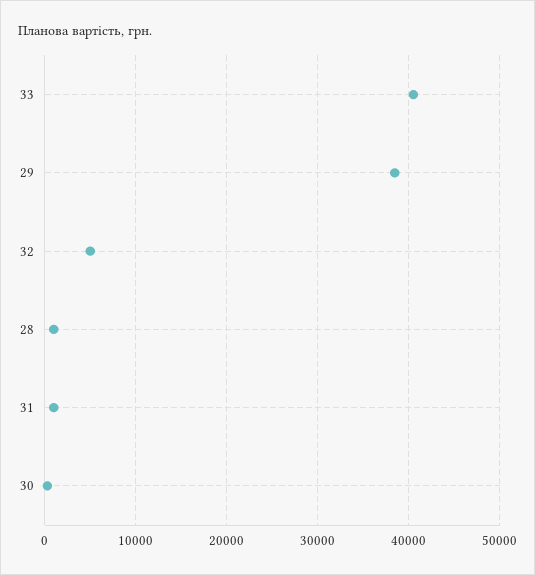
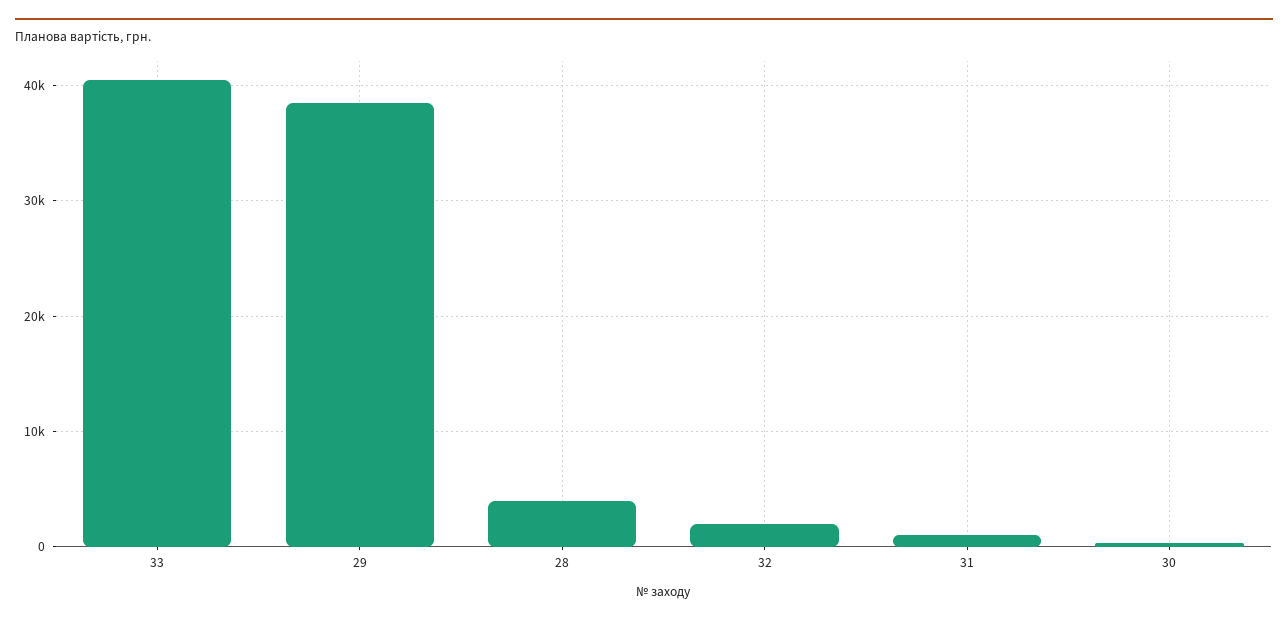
  {
    "33": 41000,
    "29": 38000,
-   "32": 5000,
+   "32": 2000,
-   "28": 1000,
+   "28": 4000,
    "31": 1000,
    "30": 0
  }

